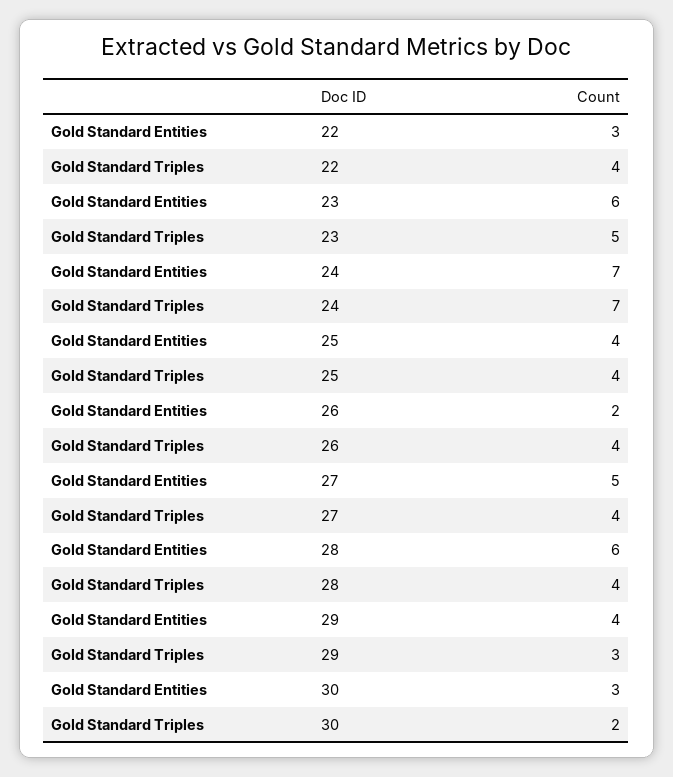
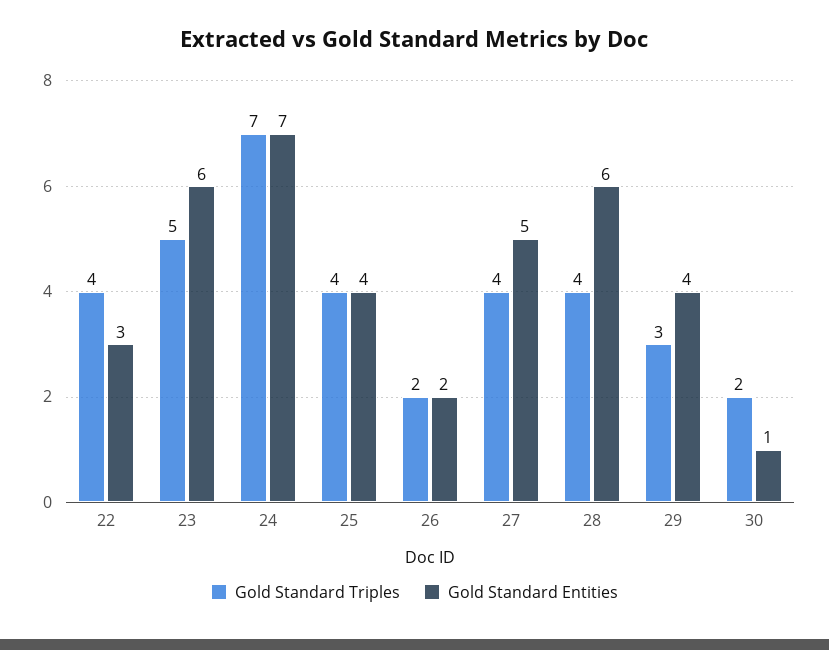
  {
    "Gold Standard Entities": {
      "22": 3,
      "23": 6,
      "24": 7,
      "25": 4,
      "26": 2,
      "27": 5,
      "28": 6,
      "29": 4,
-     "30": 3
+     "30": 1
    },
    "Gold Standard Triples": {
      "22": 4,
      "23": 5,
      "24": 7,
      "25": 4,
-     "26": 4,
+     "26": 2,
      "27": 4,
      "28": 4,
      "29": 3,
      "30": 2
    }
  }

